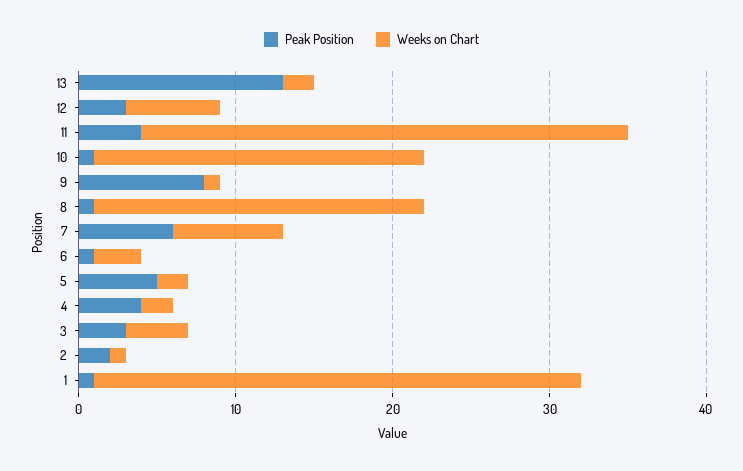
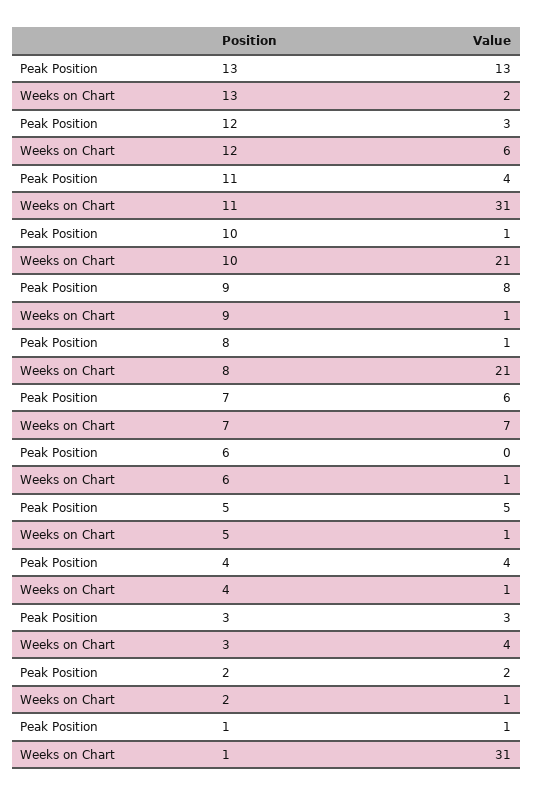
  {
    "Peak Position": {
      "13": 13,
      "12": 3,
      "11": 4,
      "10": 1,
      "9": 8,
      "8": 1,
      "7": 6,
-     "6": 1,
+     "6": 0,
      "5": 5,
      "4": 4,
      "3": 3,
      "2": 2,
      "1": 1
    },
    "Weeks on Chart": {
      "13": 2,
      "12": 6,
      "11": 31,
      "10": 21,
      "9": 1,
      "8": 21,
      "7": 7,
-     "6": 3,
+     "6": 1,
-     "5": 2,
+     "5": 1,
-     "4": 2,
+     "4": 1,
      "3": 4,
      "2": 1,
      "1": 31
    }
  }

